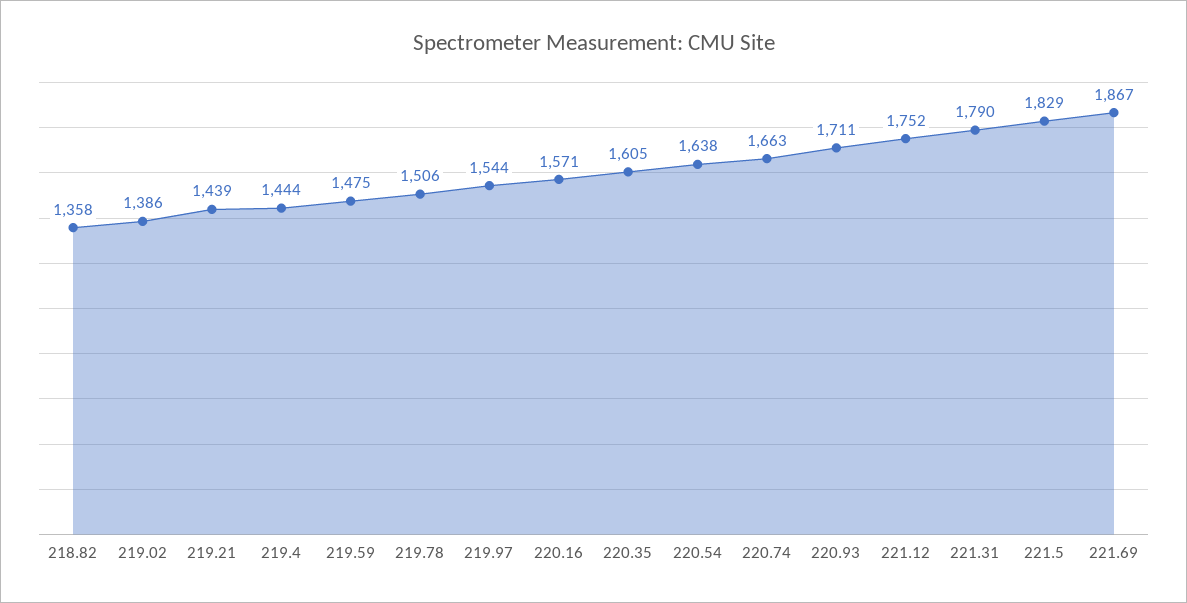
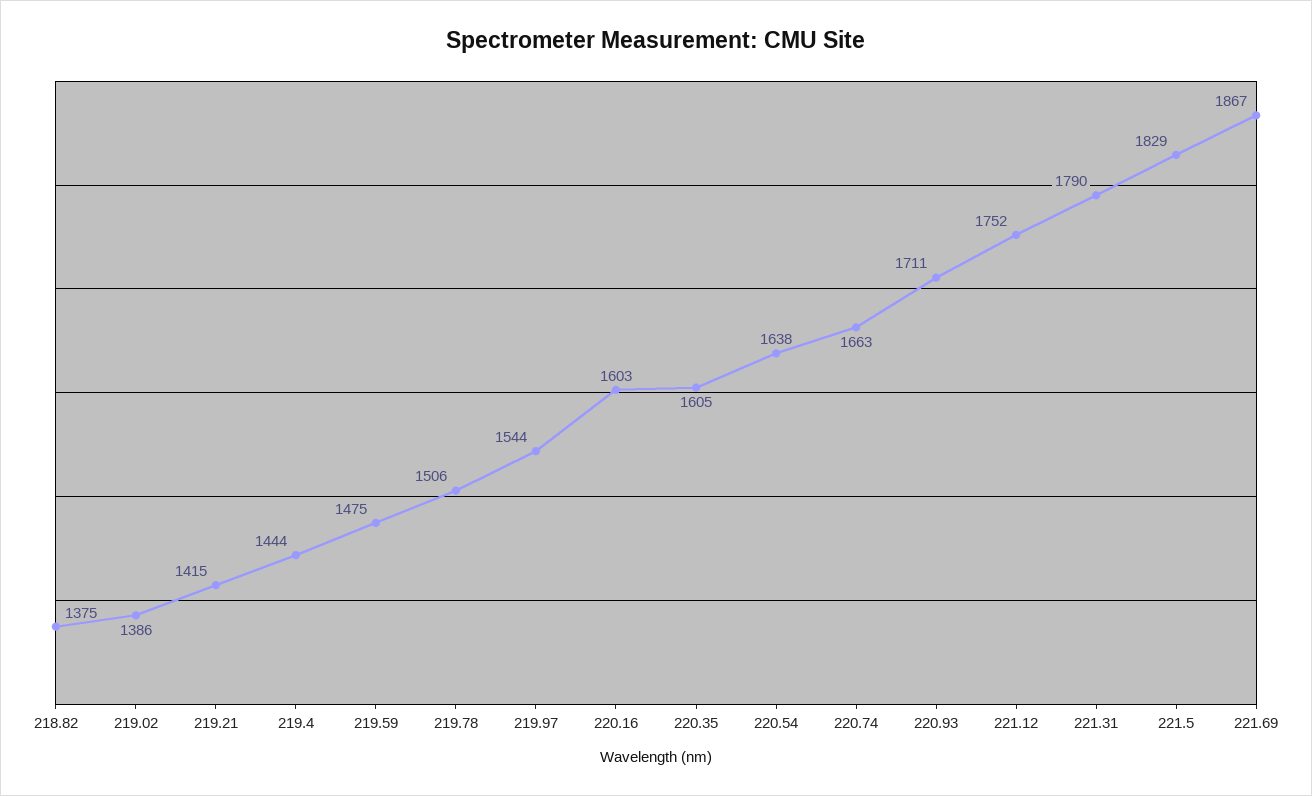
  {
-   "218.82": 1358,
+   "218.82": 1375,
    "219.02": 1386,
-   "219.21": 1439,
+   "219.21": 1415,
    "219.4": 1444,
    "219.59": 1475,
    "219.78": 1506,
    "219.97": 1544,
-   "220.16": 1571,
+   "220.16": 1603,
    "220.35": 1605,
    "220.54": 1638,
    "220.74": 1663,
    "220.93": 1711,
    "221.12": 1752,
    "221.31": 1790,
    "221.5": 1829,
    "221.69": 1867
  }

